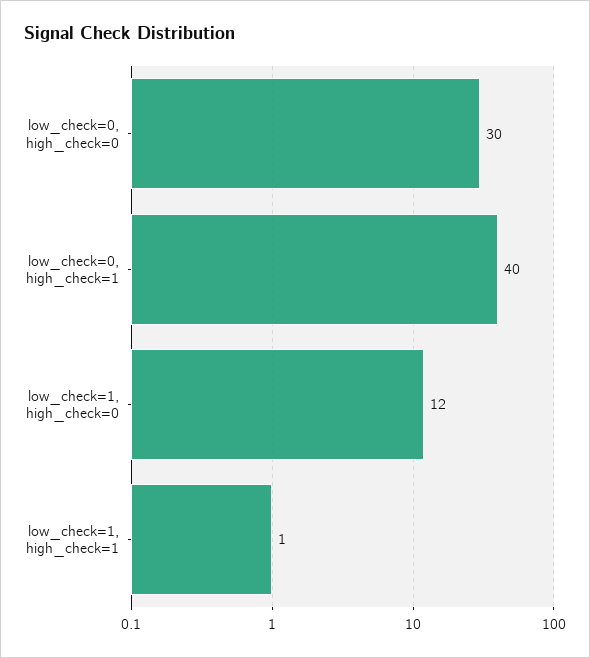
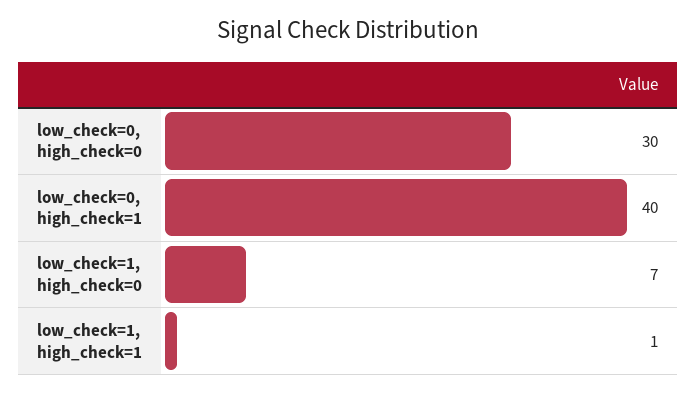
  {
    "low_check=0, high_check=0": 30,
    "low_check=0, high_check=1": 40,
-   "low_check=1, high_check=0": 12,
+   "low_check=1, high_check=0": 7,
    "low_check=1, high_check=1": 1
  }

